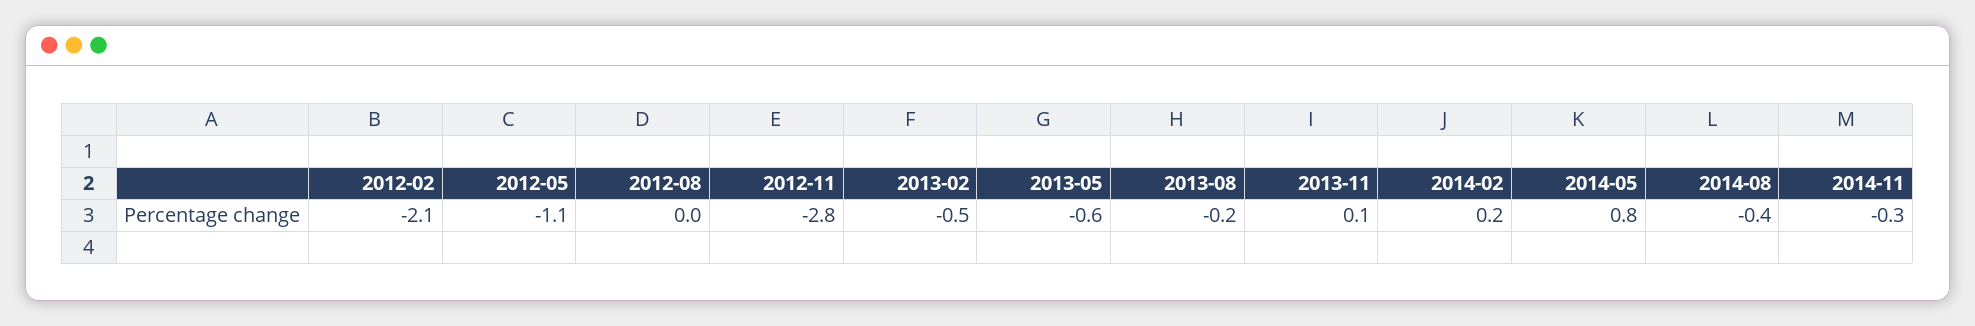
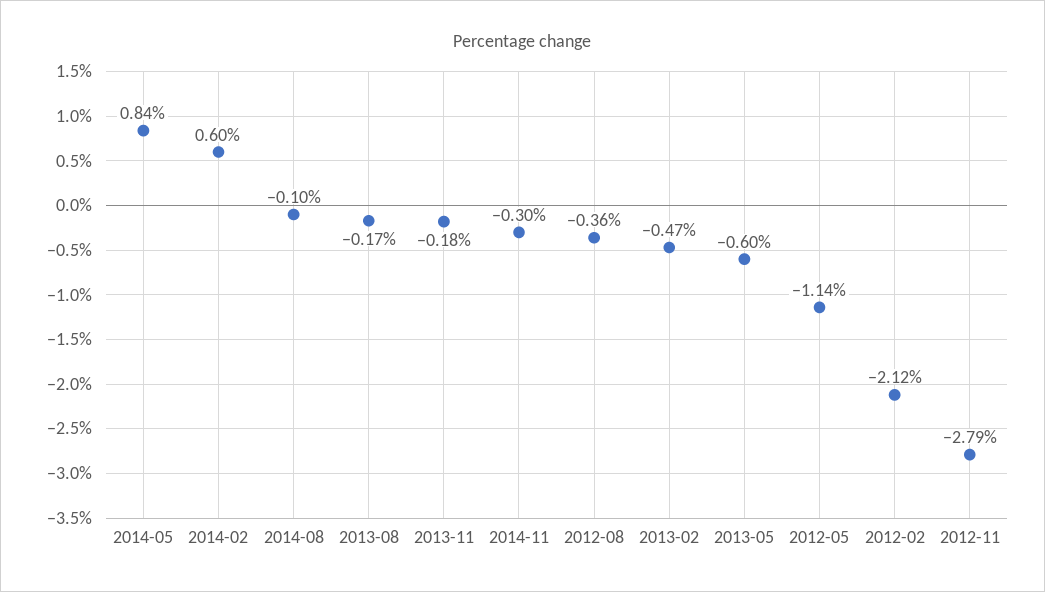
  {
    "2012-02": -2.12,
    "2012-05": -1.14,
-   "2012-08": 0,
+   "2012-08": -0.36,
    "2012-11": -2.79,
    "2013-02": -0.47,
    "2013-05": -0.6,
    "2013-08": -0.17,
-   "2013-11": 0.1,
+   "2013-11": -0.18,
-   "2014-02": 0.2,
+   "2014-02": 0.6,
    "2014-05": 0.84,
-   "2014-08": -0.4,
+   "2014-08": -0.1,
    "2014-11": -0.3
  }

